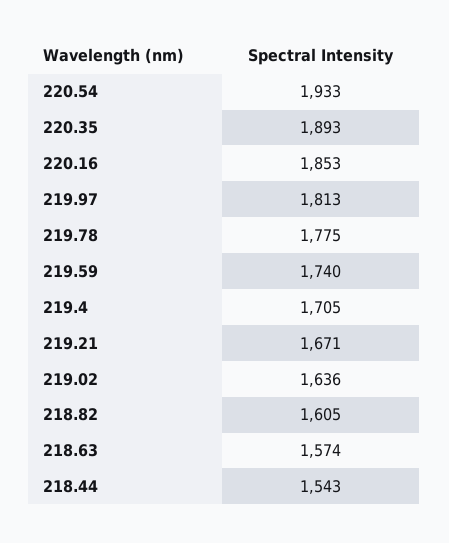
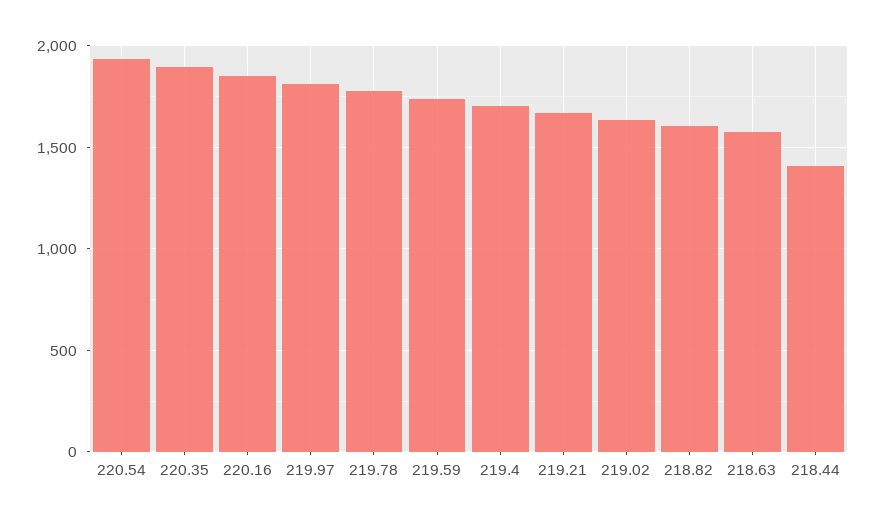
  {
    "220.54": 1933,
    "220.35": 1893,
    "220.16": 1853,
    "219.97": 1813,
    "219.78": 1775,
    "219.59": 1740,
    "219.4": 1705,
    "219.21": 1671,
    "219.02": 1636,
    "218.82": 1605,
    "218.63": 1574,
-   "218.44": 1543
+   "218.44": 1400
  }

